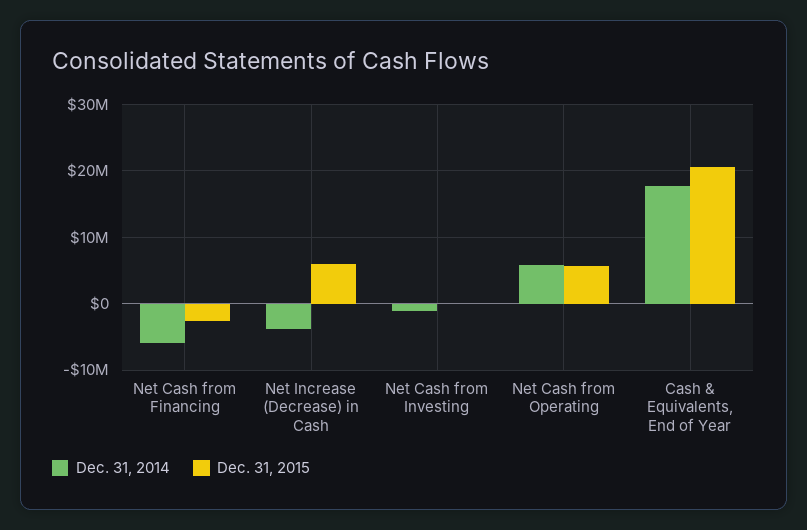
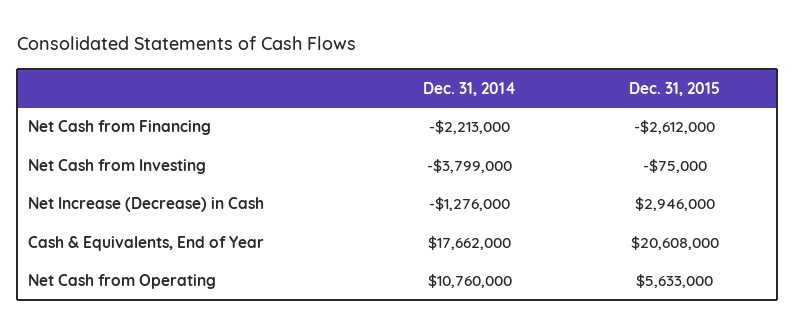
  {
    "Dec. 31, 2014": {
-     "Net Cash from Financing": -6000000,
+     "Net Cash from Financing": -2213000,
-     "Net Increase (Decrease) in Cash": -4000000,
+     "Net Increase (Decrease) in Cash": -1276000,
-     "Net Cash from Investing": -1000000,
+     "Net Cash from Investing": -3799000,
-     "Net Cash from Operating": 6000000,
+     "Net Cash from Operating": 10760000,
      "Cash & Equivalents, End of Year": 17662000
    },
    "Dec. 31, 2015": {
      "Net Cash from Financing": -2612000,
-     "Net Increase (Decrease) in Cash": 6000000,
+     "Net Increase (Decrease) in Cash": 2946000,
      "Net Cash from Investing": -75000,
      "Net Cash from Operating": 5633000,
      "Cash & Equivalents, End of Year": 20608000
    }
  }

